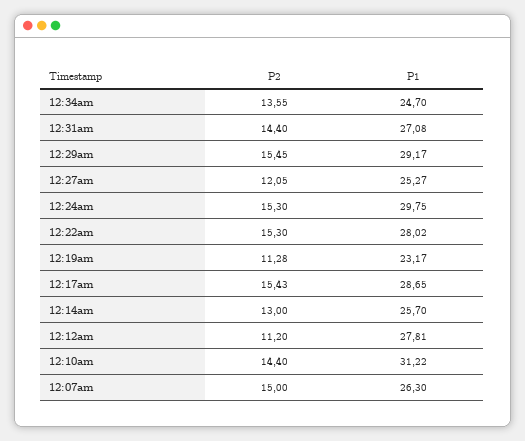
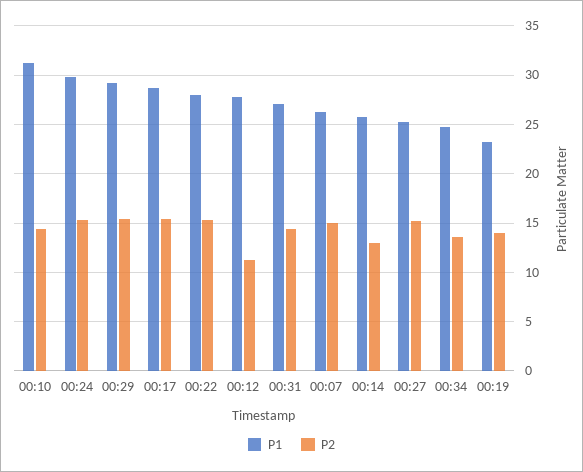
  {
    "P2": {
      "12:34am": 13.55,
      "12:31am": 14.4,
      "12:29am": 15.45,
-     "12:27am": 12.05,
+     "12:27am": 15,
      "12:24am": 15.3,
      "12:22am": 15.3,
-     "12:19am": 11.28,
+     "12:19am": 14,
      "12:17am": 15.43,
      "12:14am": 13,
      "12:12am": 11.2,
      "12:10am": 14.4,
      "12:07am": 15
    },
    "P1": {
      "12:34am": 24.7,
      "12:31am": 27.08,
      "12:29am": 29.17,
      "12:27am": 25.27,
      "12:24am": 29.75,
      "12:22am": 28.02,
      "12:19am": 23.17,
      "12:17am": 28.65,
      "12:14am": 25.7,
      "12:12am": 27.81,
      "12:10am": 31.22,
      "12:07am": 26.3
    }
  }

